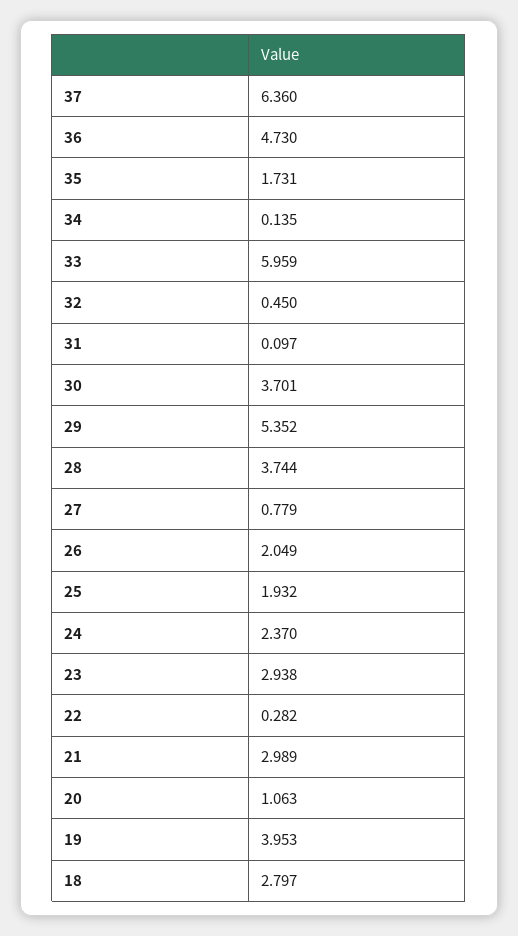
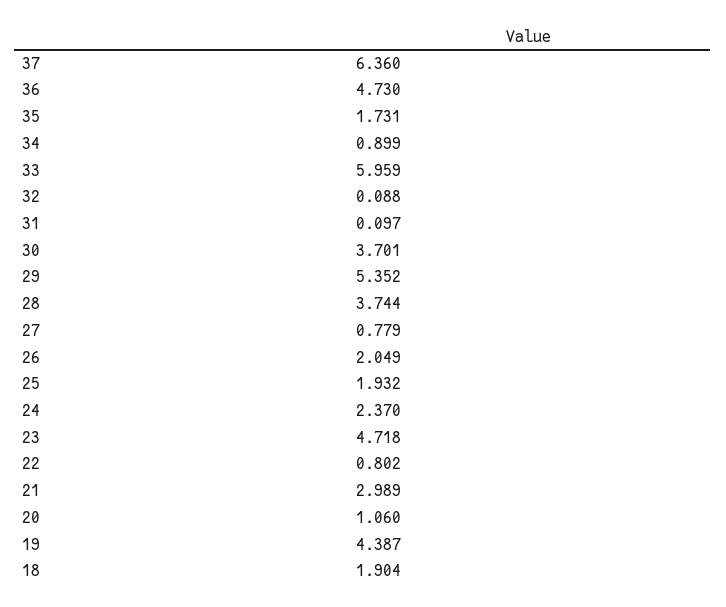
  {
    "37": 6.36,
    "36": 4.73,
    "35": 1.731,
-   "34": 0.135,
+   "34": 0.899,
    "33": 5.959,
-   "32": 0.45,
+   "32": 0.088,
    "31": 0.097,
    "30": 3.701,
    "29": 5.352,
    "28": 3.744,
    "27": 0.779,
    "26": 2.049,
    "25": 1.932,
    "24": 2.37,
-   "23": 2.938,
+   "23": 4.718,
-   "22": 0.282,
+   "22": 0.802,
    "21": 2.989,
-   "20": 1.063,
+   "20": 1.06,
-   "19": 3.953,
+   "19": 4.387,
-   "18": 2.797
+   "18": 1.904
  }

